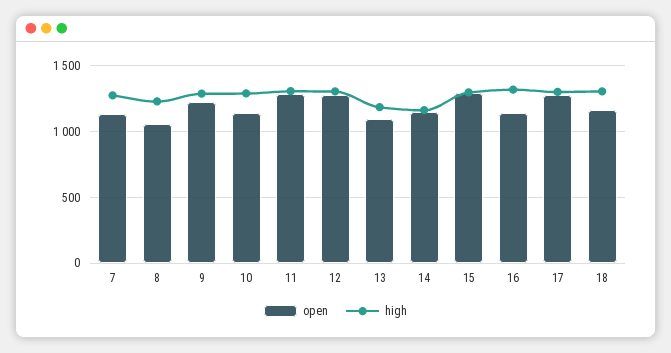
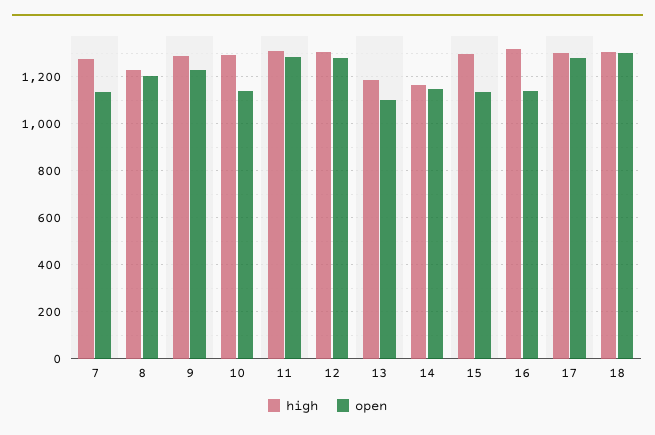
  {
    "open": {
      "7": 1150,
-     "8": 1050,
+     "8": 1200,
      "9": 1250,
      "10": 1150,
      "11": 1300,
      "12": 1300,
      "13": 1100,
      "14": 1150,
-     "15": 1300,
+     "15": 1150,
      "16": 1150,
      "17": 1300,
-     "18": 1150
+     "18": 1300
    },
    "high": {
      "7": 1300,
      "8": 1250,
      "9": 1300,
      "10": 1300,
      "11": 1300,
      "12": 1300,
      "13": 1200,
      "14": 1150,
      "15": 1300,
      "16": 1300,
      "17": 1300,
      "18": 1300
    }
  }

